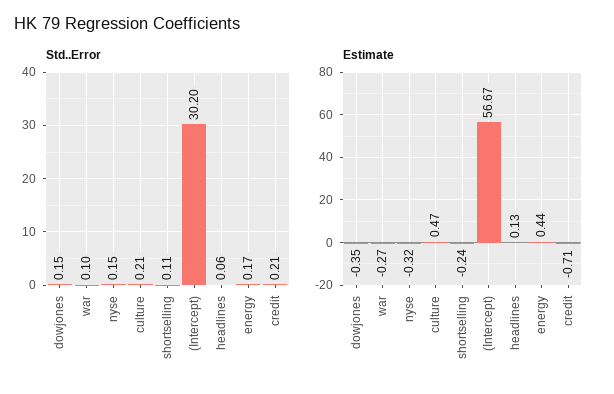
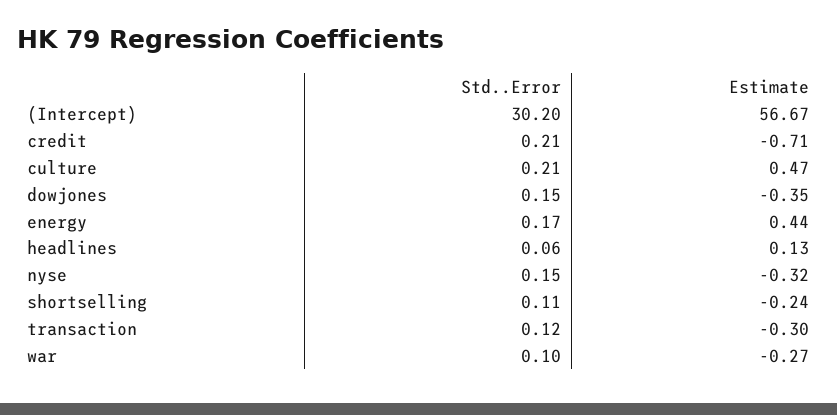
  {
    "Std..Error": {
      "dowjones": 0.15,
      "war": 0.1,
      "nyse": 0.15,
      "culture": 0.21,
      "shortselling": 0.11,
      "(Intercept)": 30.2,
      "headlines": 0.06,
      "energy": 0.17,
-     "credit": 0.21
+     "credit": 0.21,
+     "transaction": 0.12
    },
    "Estimate": {
      "dowjones": -0.35,
      "war": -0.27,
      "nyse": -0.32,
      "culture": 0.47,
      "shortselling": -0.24,
      "(Intercept)": 56.67,
      "headlines": 0.13,
      "energy": 0.44,
-     "credit": -0.71
+     "credit": -0.71,
+     "transaction": -0.3
    }
  }

